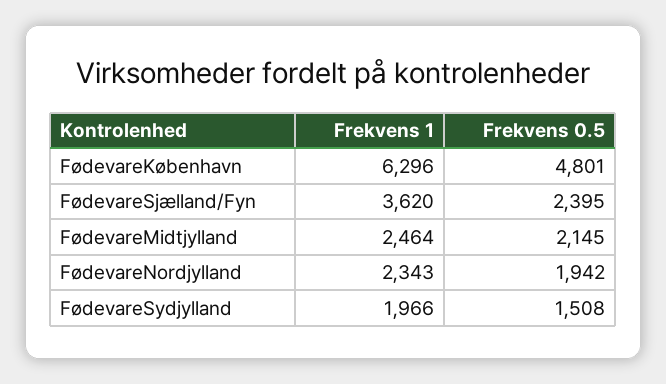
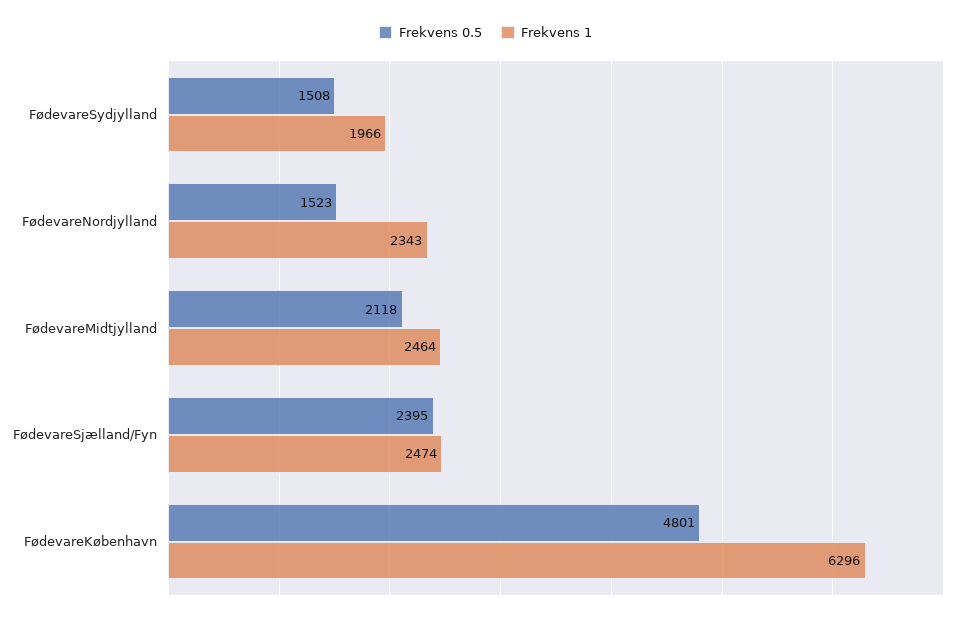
  {
    "Frekvens 1": {
      "FødevareKøbenhavn": 6296,
-     "FødevareSjælland/Fyn": 3620,
+     "FødevareSjælland/Fyn": 2474,
      "FødevareMidtjylland": 2464,
      "FødevareNordjylland": 2343,
      "FødevareSydjylland": 1966
    },
    "Frekvens 0.5": {
      "FødevareKøbenhavn": 4801,
      "FødevareSjælland/Fyn": 2395,
-     "FødevareMidtjylland": 2145,
+     "FødevareMidtjylland": 2118,
-     "FødevareNordjylland": 1942,
+     "FødevareNordjylland": 1523,
      "FødevareSydjylland": 1508
    }
  }

